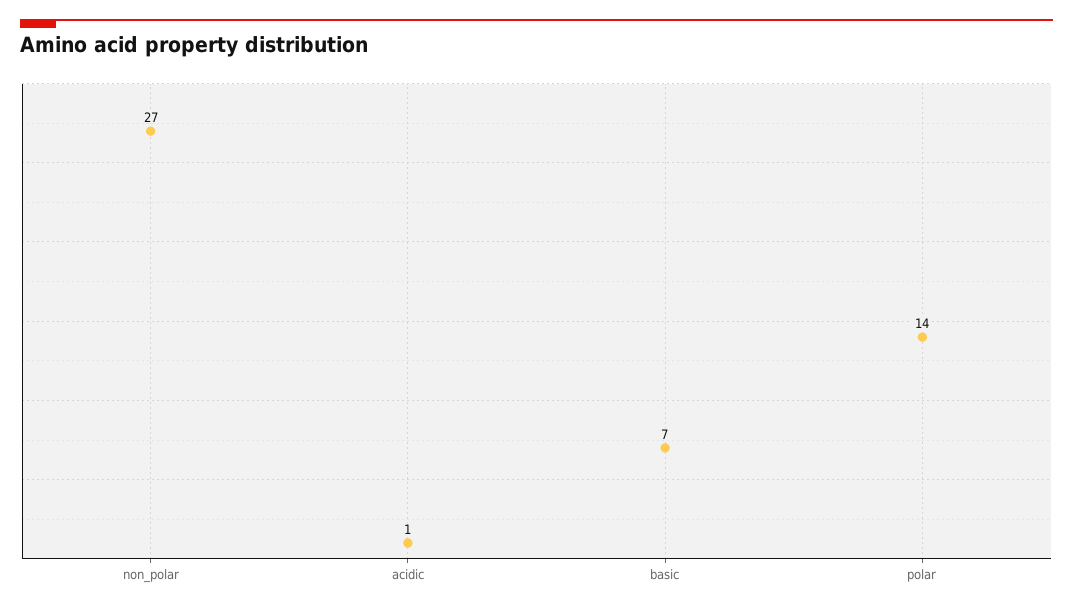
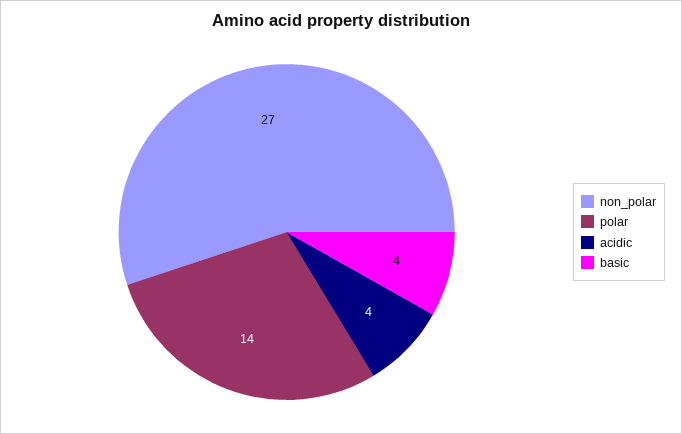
  {
    "non_polar": 27,
-   "acidic": 1,
+   "acidic": 4,
-   "basic": 7,
+   "basic": 4,
    "polar": 14
  }

